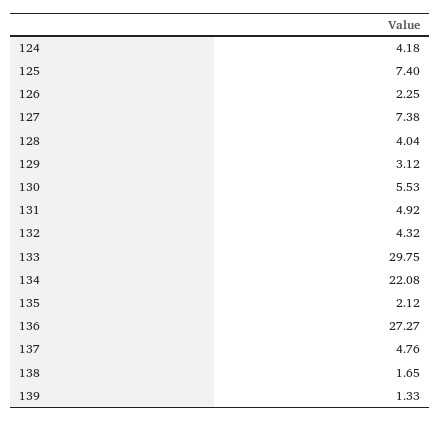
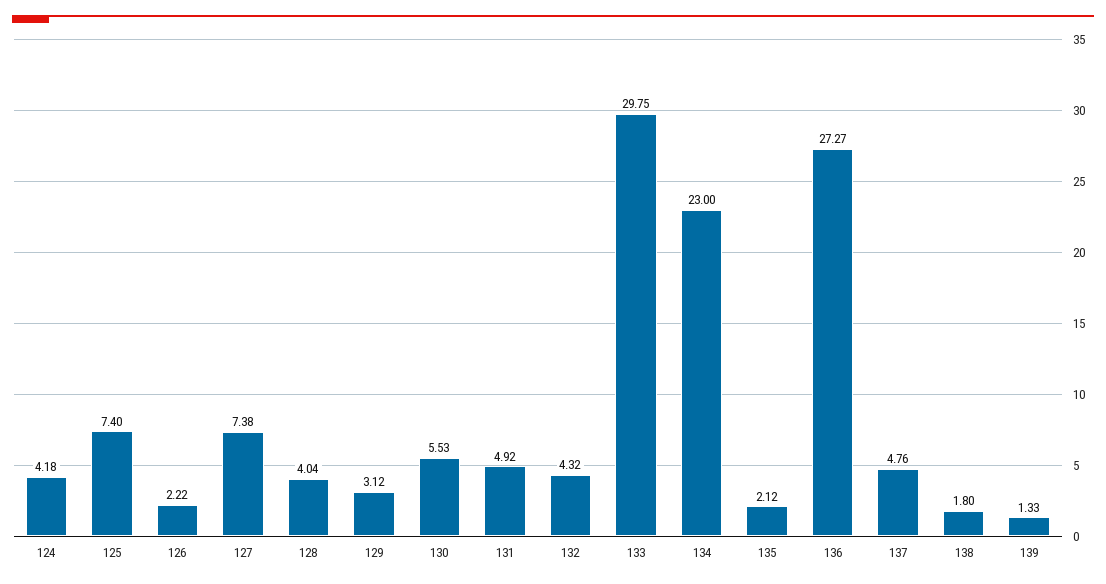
  {
    "124": 4.18,
    "125": 7.4,
-   "126": 2.25,
+   "126": 2.22,
    "127": 7.38,
    "128": 4.04,
    "129": 3.12,
    "130": 5.53,
    "131": 4.92,
    "132": 4.32,
    "133": 29.75,
-   "134": 22.08,
+   "134": 23,
    "135": 2.12,
    "136": 27.27,
    "137": 4.76,
-   "138": 1.65,
+   "138": 1.8,
    "139": 1.33
  }

